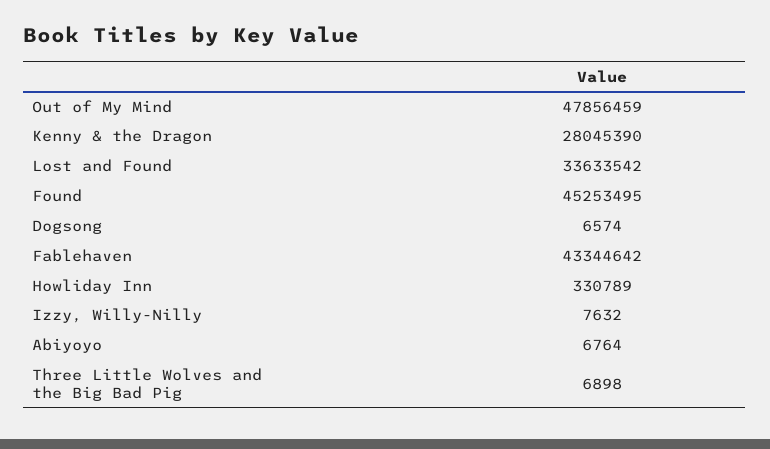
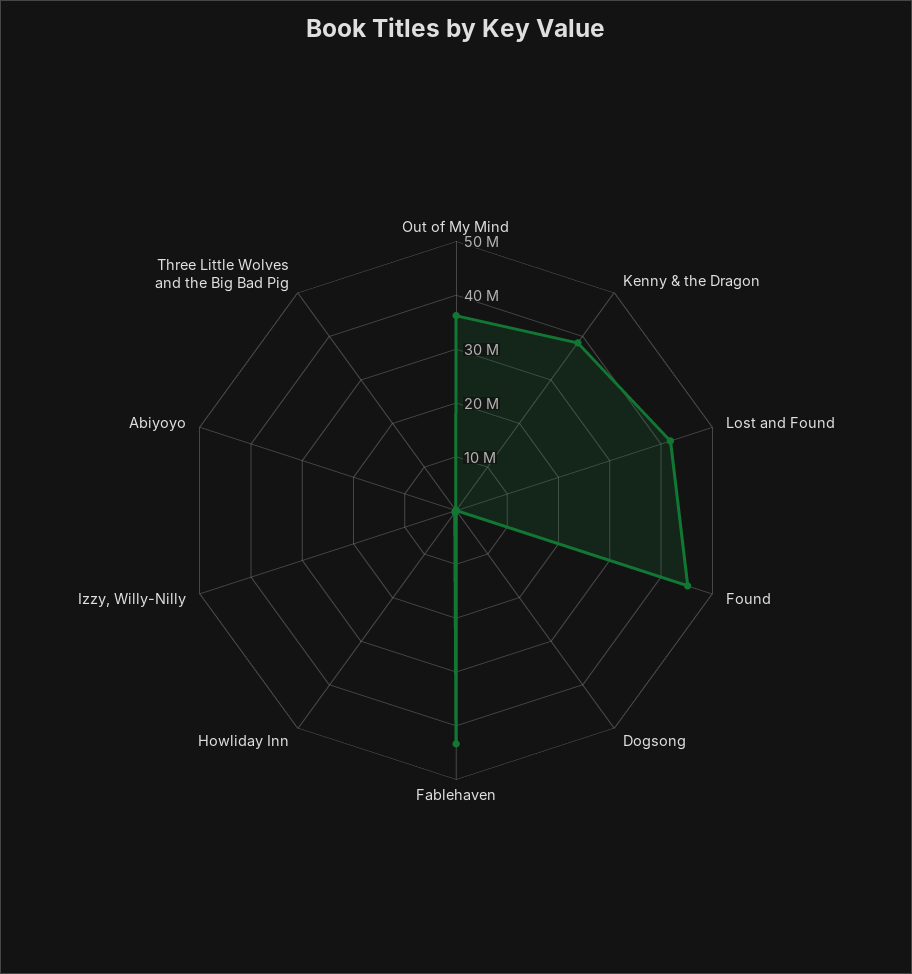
  {
-   "Out of My Mind": 47856459,
+   "Out of My Mind": 36000000,
-   "Kenny & the Dragon": 28045390,
+   "Kenny & the Dragon": 38000000,
-   "Lost and Found": 33633542,
+   "Lost and Found": 42000000,
    "Found": 45253495,
    "Dogsong": 6574,
    "Fablehaven": 43344642,
    "Howliday Inn": 330789,
    "Izzy, Willy-Nilly": 7632,
    "Abiyoyo": 6764,
    "Three Little Wolves and the Big Bad Pig": 6898
  }

